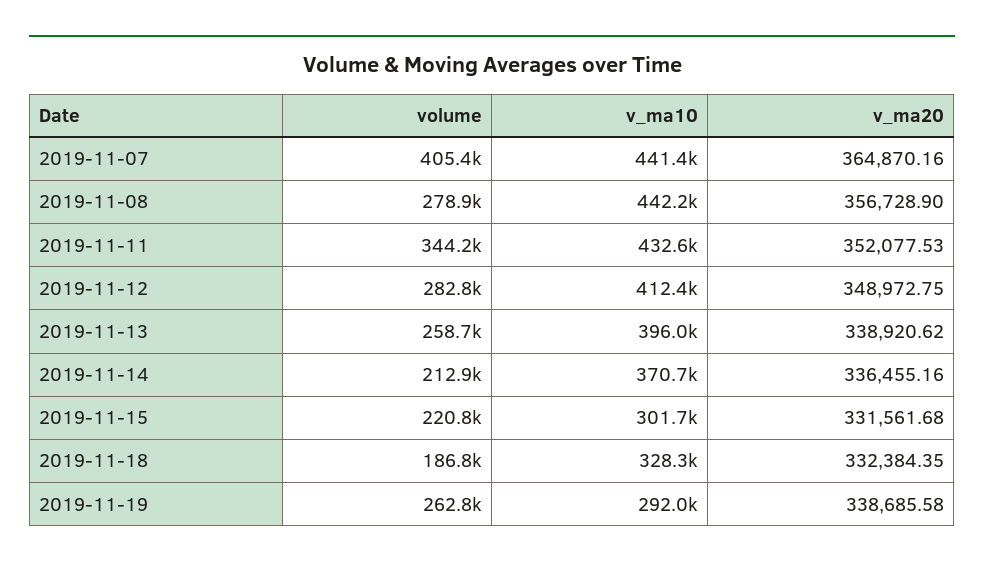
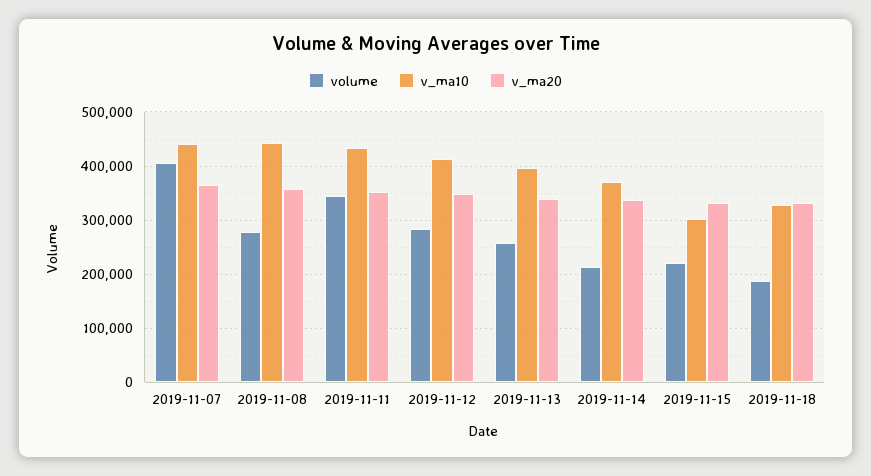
  {
    "volume": {
      "2019-11-07": 405400,
      "2019-11-08": 278900,
      "2019-11-11": 344200,
      "2019-11-12": 282800,
      "2019-11-13": 258700,
      "2019-11-14": 212900,
      "2019-11-15": 220800,
-     "2019-11-18": 186800,
+     "2019-11-18": 186800
-     "2019-11-19": 262800
    },
    "v_ma10": {
      "2019-11-07": 441400,
      "2019-11-08": 442200,
      "2019-11-11": 432600,
      "2019-11-12": 412400,
      "2019-11-13": 396000,
      "2019-11-14": 370700,
      "2019-11-15": 301700,
-     "2019-11-18": 328300,
+     "2019-11-18": 328300
-     "2019-11-19": 292000
    },
    "v_ma20": {
      "2019-11-07": 364870.16,
      "2019-11-08": 356728.9,
      "2019-11-11": 352077.53,
      "2019-11-12": 348972.75,
      "2019-11-13": 338920.62,
      "2019-11-14": 336455.16,
      "2019-11-15": 331561.68,
-     "2019-11-18": 332384.35,
+     "2019-11-18": 332384.35
-     "2019-11-19": 338685.58
    }
  }

